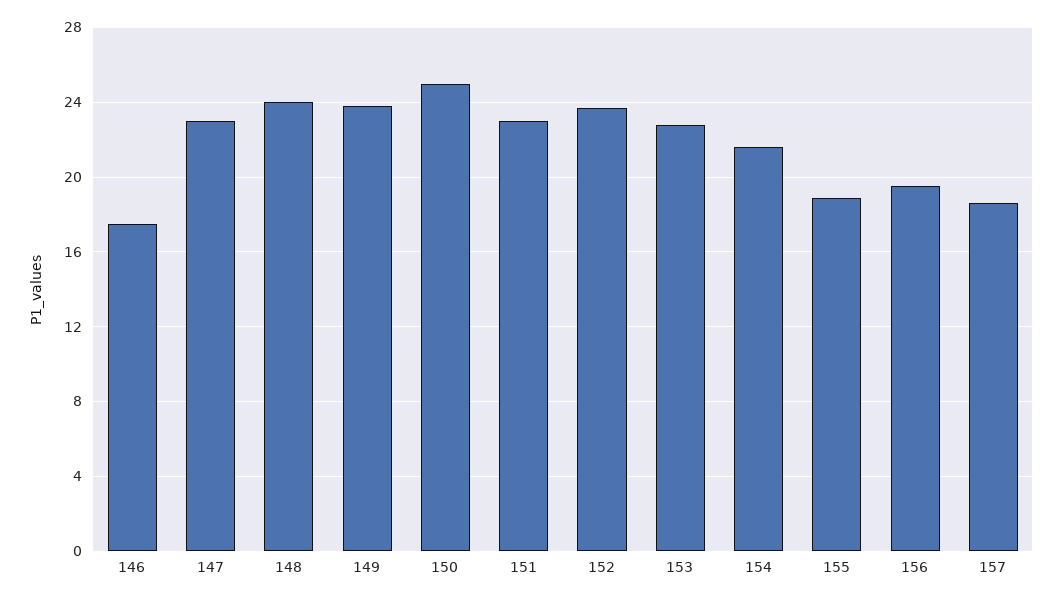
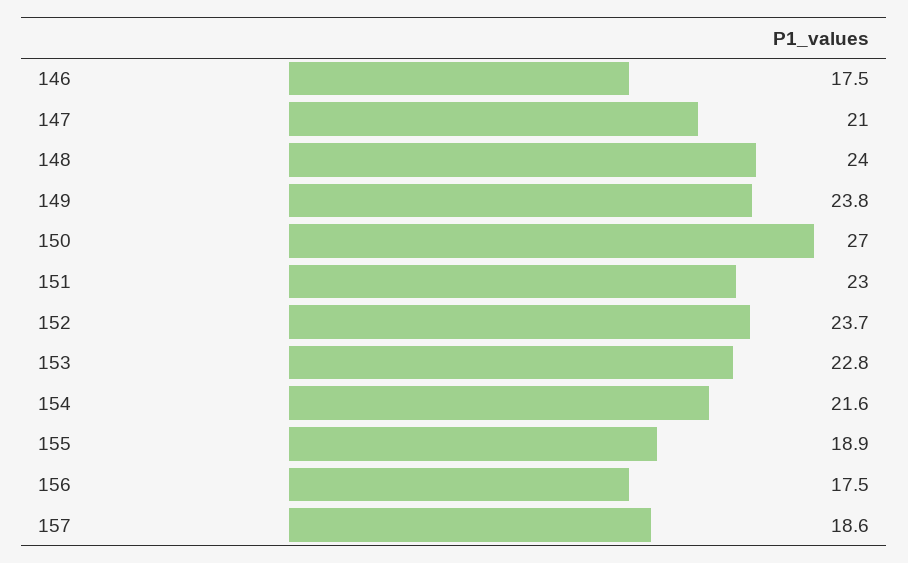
  {
    "146": 17.5,
-   "147": 23,
+   "147": 21,
    "148": 24,
    "149": 23.8,
-   "150": 25,
+   "150": 27,
    "151": 23,
    "152": 23.7,
    "153": 22.8,
    "154": 21.6,
    "155": 18.9,
-   "156": 19.5,
+   "156": 17.5,
    "157": 18.6
  }

